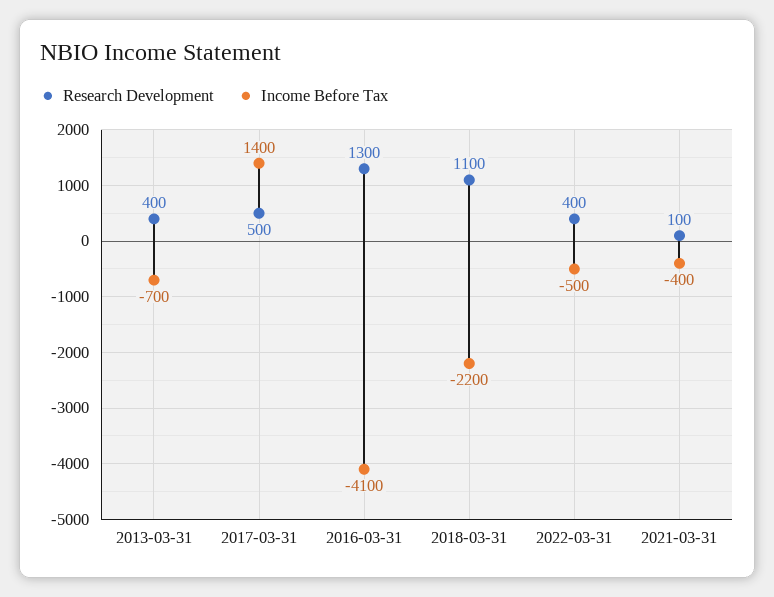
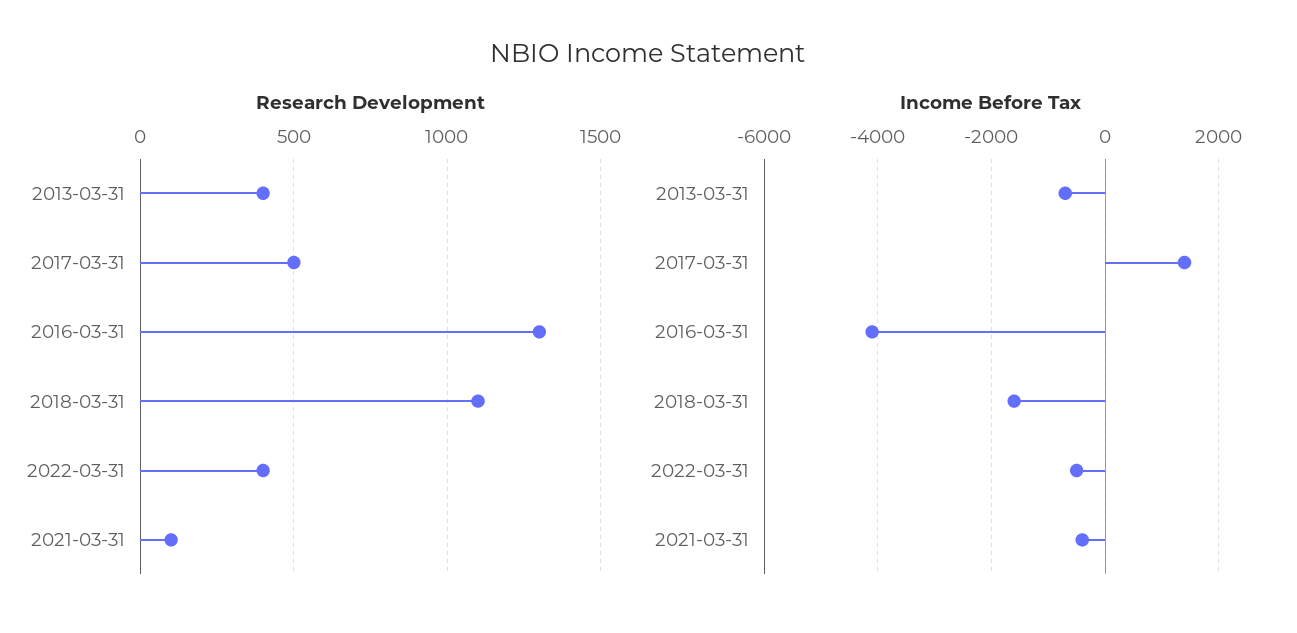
  {
    "Research Development": {
      "2013-03-31": 400,
      "2017-03-31": 500,
      "2016-03-31": 1300,
      "2018-03-31": 1100,
      "2022-03-31": 400,
      "2021-03-31": 100
    },
    "Income Before Tax": {
      "2013-03-31": -700,
      "2017-03-31": 1400,
      "2016-03-31": -4100,
-     "2018-03-31": -2200,
+     "2018-03-31": -1600,
      "2022-03-31": -500,
      "2021-03-31": -400
    }
  }

